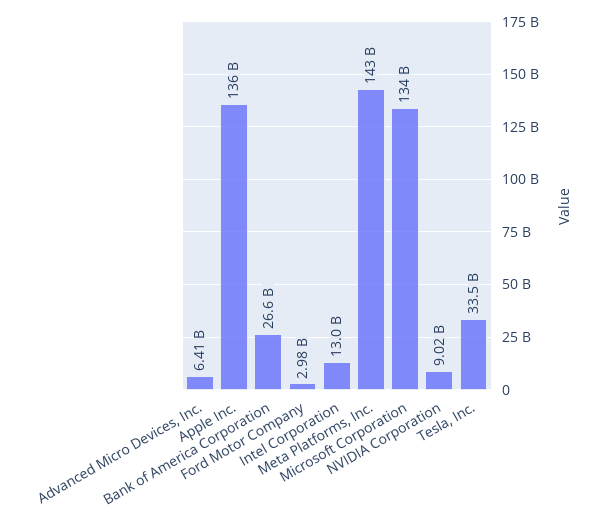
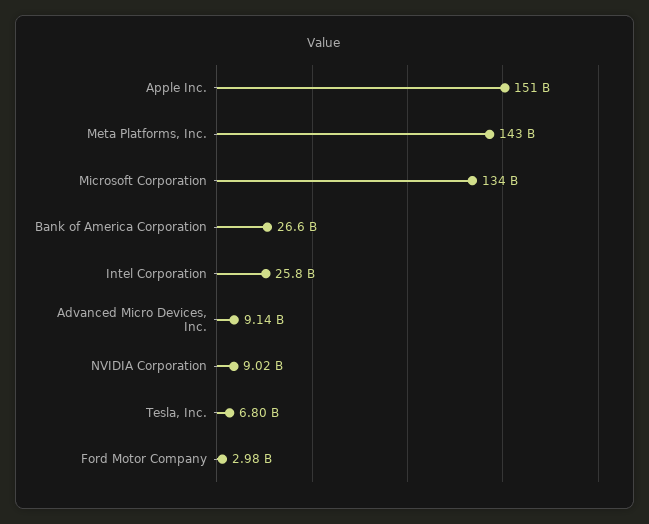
  {
-   "Advanced Micro Devices, Inc.": 6410000000,
+   "Advanced Micro Devices, Inc.": 9140000000,
-   "Apple Inc.": 136000000000,
+   "Apple Inc.": 151000000000,
    "Bank of America Corporation": 26600000000,
    "Ford Motor Company": 2980000000,
-   "Intel Corporation": 13000000000,
+   "Intel Corporation": 25800000000,
    "Meta Platforms, Inc.": 143000000000,
    "Microsoft Corporation": 134000000000,
    "NVIDIA Corporation": 9020000000,
-   "Tesla, Inc.": 33500000000
+   "Tesla, Inc.": 6800000000
  }

